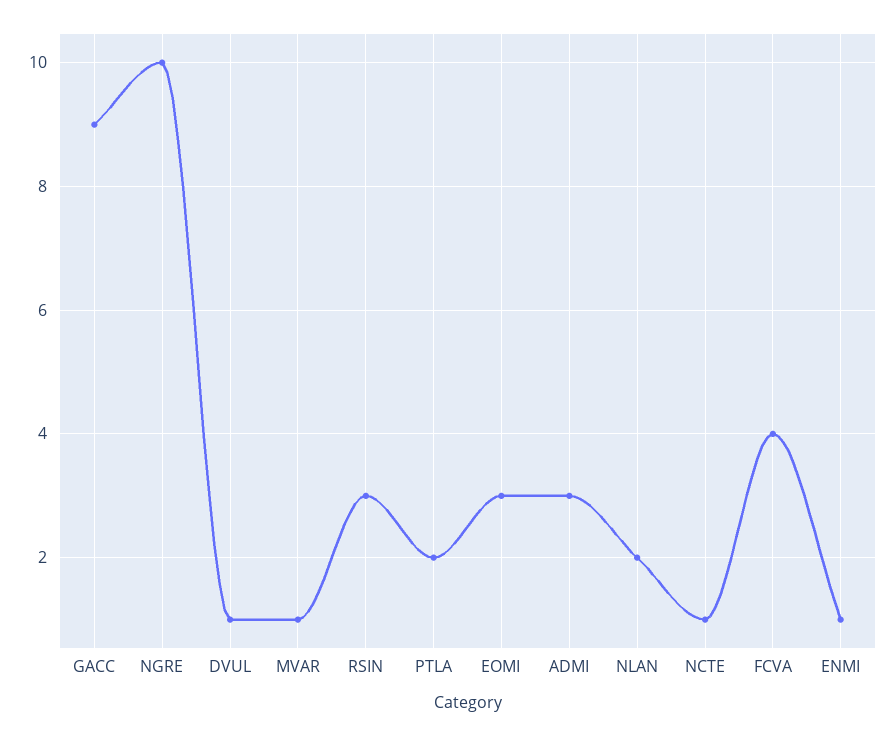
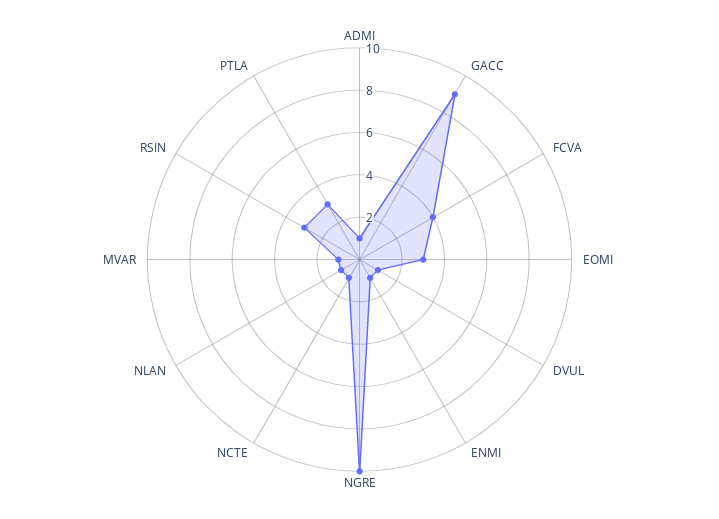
  {
    "GACC": 9,
    "NGRE": 10,
    "DVUL": 1,
    "MVAR": 1,
    "RSIN": 3,
-   "PTLA": 2,
+   "PTLA": 3,
    "EOMI": 3,
-   "ADMI": 3,
+   "ADMI": 1,
-   "NLAN": 2,
+   "NLAN": 1,
    "NCTE": 1,
    "FCVA": 4,
    "ENMI": 1
  }

